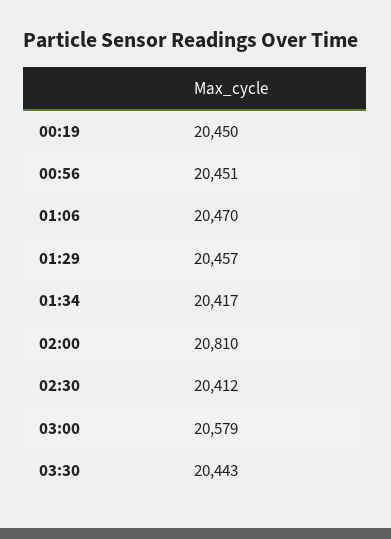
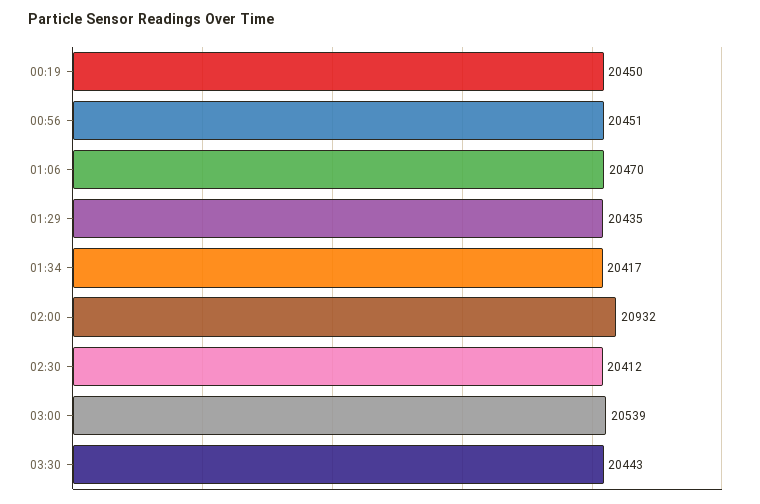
  {
    "00:19": 20450,
    "00:56": 20451,
    "01:06": 20470,
-   "01:29": 20457,
+   "01:29": 20435,
    "01:34": 20417,
-   "02:00": 20810,
+   "02:00": 20932,
    "02:30": 20412,
-   "03:00": 20579,
+   "03:00": 20539,
    "03:30": 20443
  }

